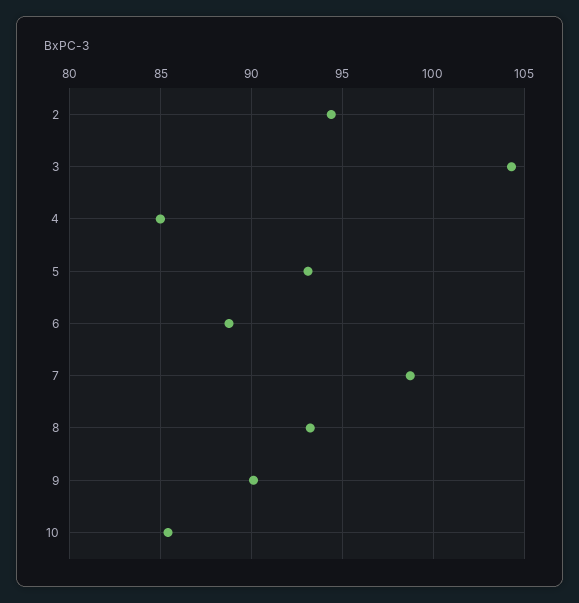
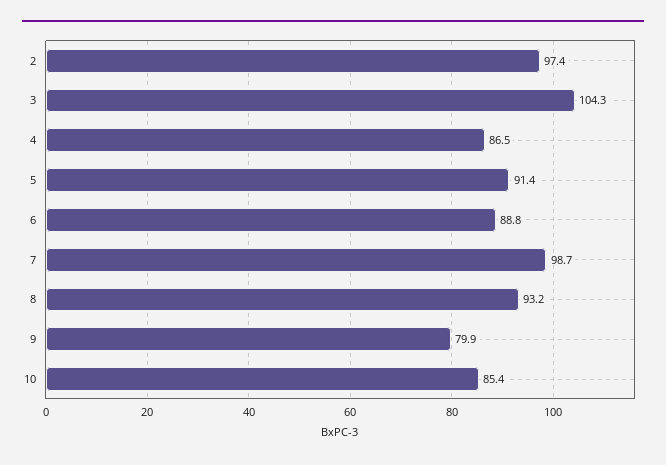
  {
-   "2": 94.5,
+   "2": 97.4,
    "3": 104.3,
-   "4": 85,
+   "4": 86.5,
-   "5": 93,
+   "5": 91.4,
    "6": 88.8,
    "7": 98.7,
    "8": 93.2,
-   "9": 90,
+   "9": 79.9,
    "10": 85.4
  }

